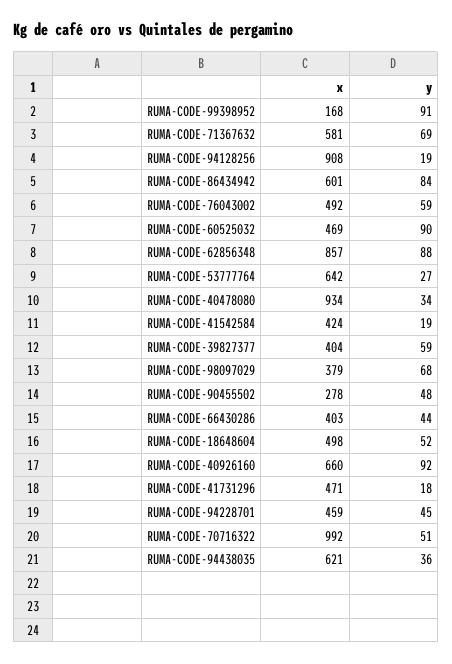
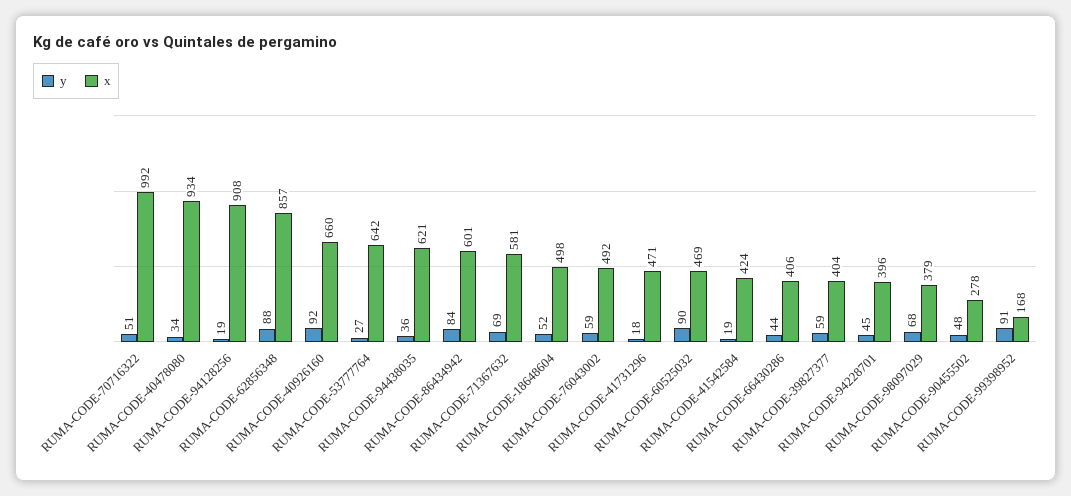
  {
    "x": {
      "RUMA-CODE-99398952": 168,
      "RUMA-CODE-71367632": 581,
      "RUMA-CODE-94128256": 908,
      "RUMA-CODE-86434942": 601,
      "RUMA-CODE-76043002": 492,
      "RUMA-CODE-60525032": 469,
      "RUMA-CODE-62856348": 857,
      "RUMA-CODE-53777764": 642,
      "RUMA-CODE-40478080": 934,
      "RUMA-CODE-41542584": 424,
      "RUMA-CODE-39827377": 404,
      "RUMA-CODE-98097029": 379,
      "RUMA-CODE-90455502": 278,
-     "RUMA-CODE-66430286": 403,
+     "RUMA-CODE-66430286": 406,
      "RUMA-CODE-18648604": 498,
      "RUMA-CODE-40926160": 660,
      "RUMA-CODE-41731296": 471,
-     "RUMA-CODE-94228701": 459,
+     "RUMA-CODE-94228701": 396,
      "RUMA-CODE-70716322": 992,
      "RUMA-CODE-94438035": 621
    },
    "y": {
      "RUMA-CODE-99398952": 91,
      "RUMA-CODE-71367632": 69,
      "RUMA-CODE-94128256": 19,
      "RUMA-CODE-86434942": 84,
      "RUMA-CODE-76043002": 59,
      "RUMA-CODE-60525032": 90,
      "RUMA-CODE-62856348": 88,
      "RUMA-CODE-53777764": 27,
      "RUMA-CODE-40478080": 34,
      "RUMA-CODE-41542584": 19,
      "RUMA-CODE-39827377": 59,
      "RUMA-CODE-98097029": 68,
      "RUMA-CODE-90455502": 48,
      "RUMA-CODE-66430286": 44,
      "RUMA-CODE-18648604": 52,
      "RUMA-CODE-40926160": 92,
      "RUMA-CODE-41731296": 18,
      "RUMA-CODE-94228701": 45,
      "RUMA-CODE-70716322": 51,
      "RUMA-CODE-94438035": 36
    }
  }

